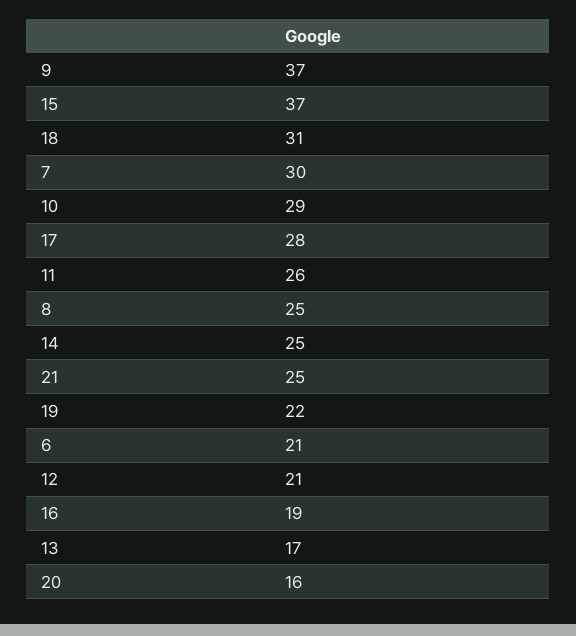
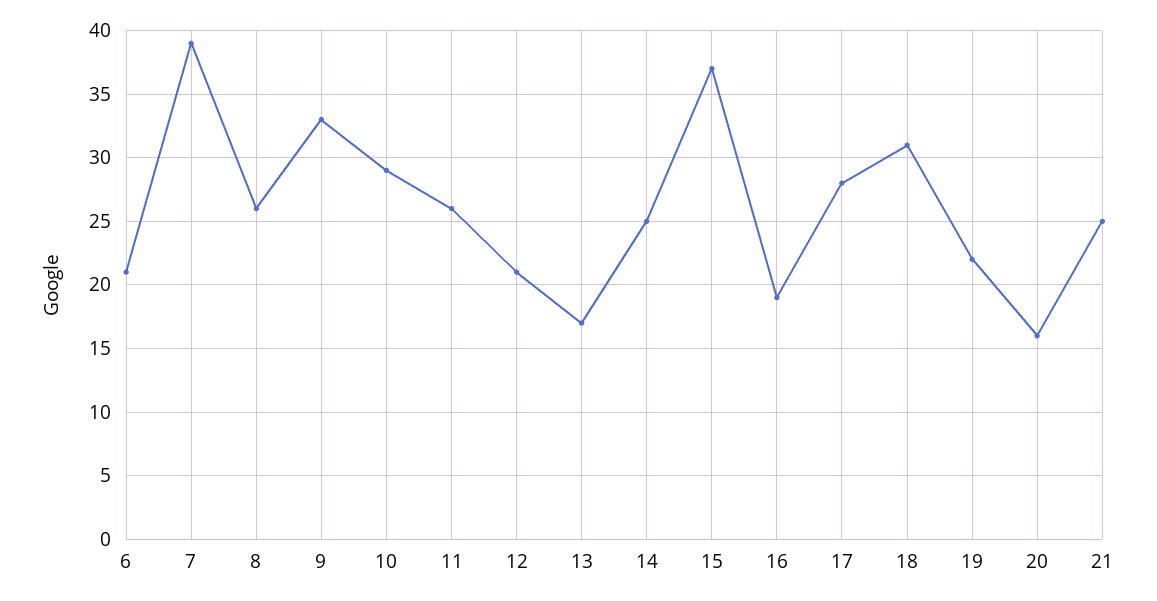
  {
-   "9": 37,
+   "9": 33,
    "15": 37,
    "18": 31,
-   "7": 30,
+   "7": 39,
    "10": 29,
    "17": 28,
    "11": 26,
-   "8": 25,
+   "8": 26,
    "14": 25,
    "21": 25,
    "19": 22,
    "6": 21,
    "12": 21,
    "16": 19,
    "13": 17,
    "20": 16
  }

